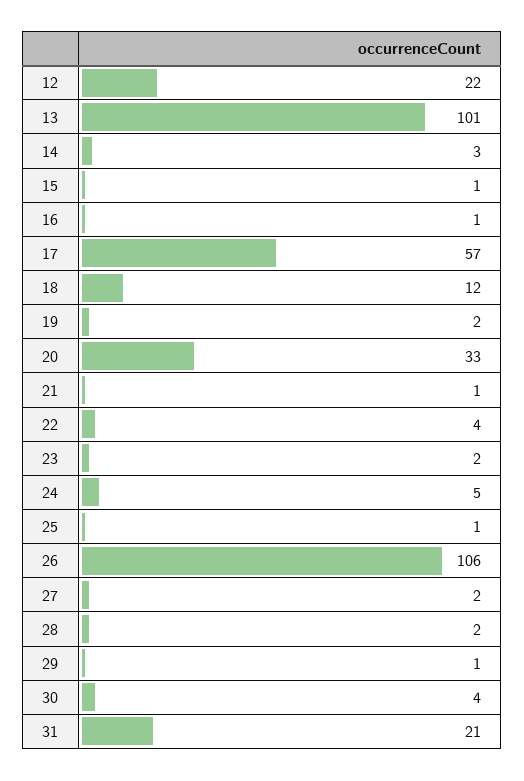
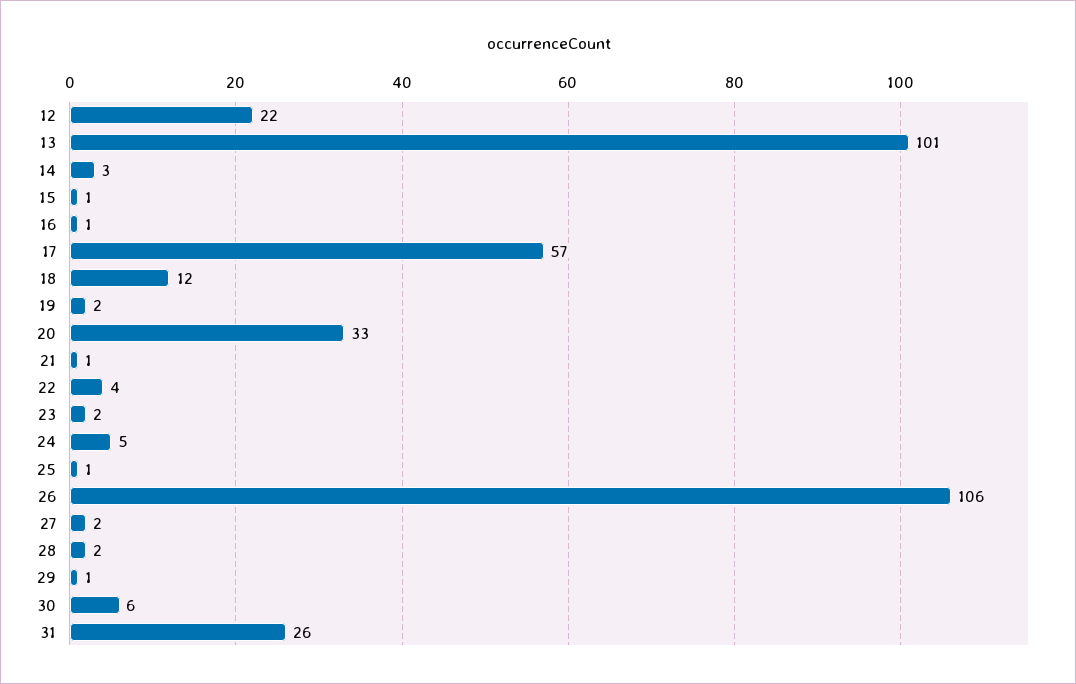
  {
    "12": 22,
    "13": 101,
    "14": 3,
    "15": 1,
    "16": 1,
    "17": 57,
    "18": 12,
    "19": 2,
    "20": 33,
    "21": 1,
    "22": 4,
    "23": 2,
    "24": 5,
    "25": 1,
    "26": 106,
    "27": 2,
    "28": 2,
    "29": 1,
-   "30": 4,
+   "30": 6,
-   "31": 21
+   "31": 26
  }

